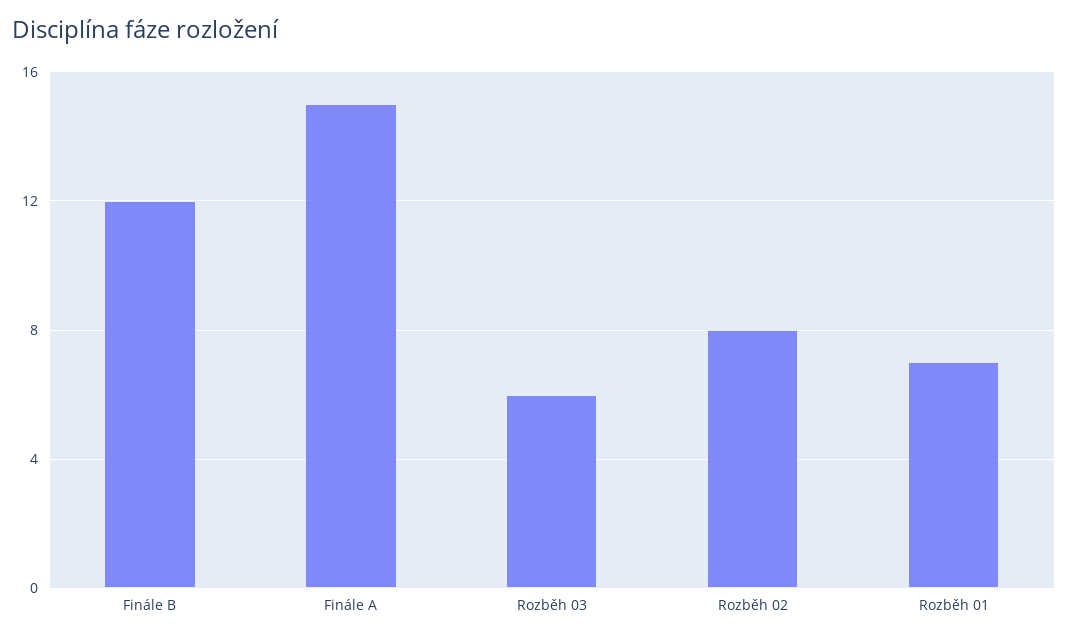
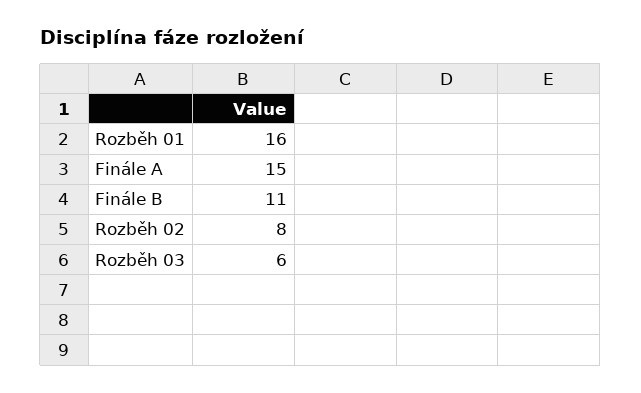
  {
-   "Finále B": 12,
+   "Finále B": 11,
    "Finále A": 15,
    "Rozběh 03": 6,
    "Rozběh 02": 8,
-   "Rozběh 01": 7
+   "Rozběh 01": 16
  }

